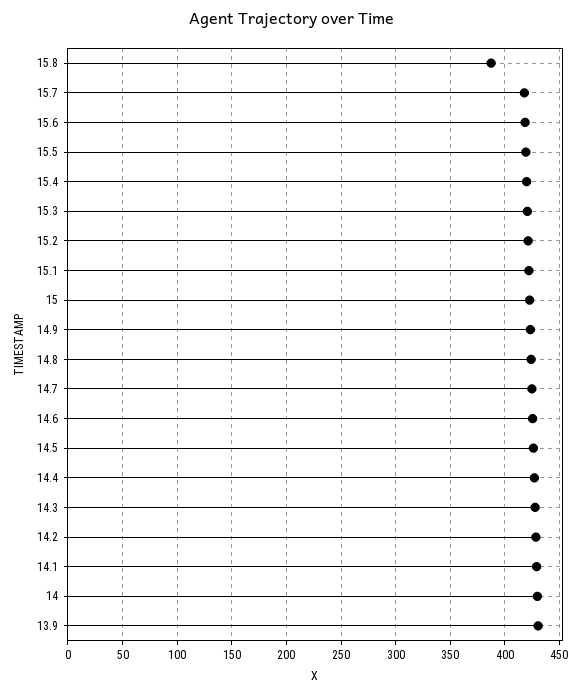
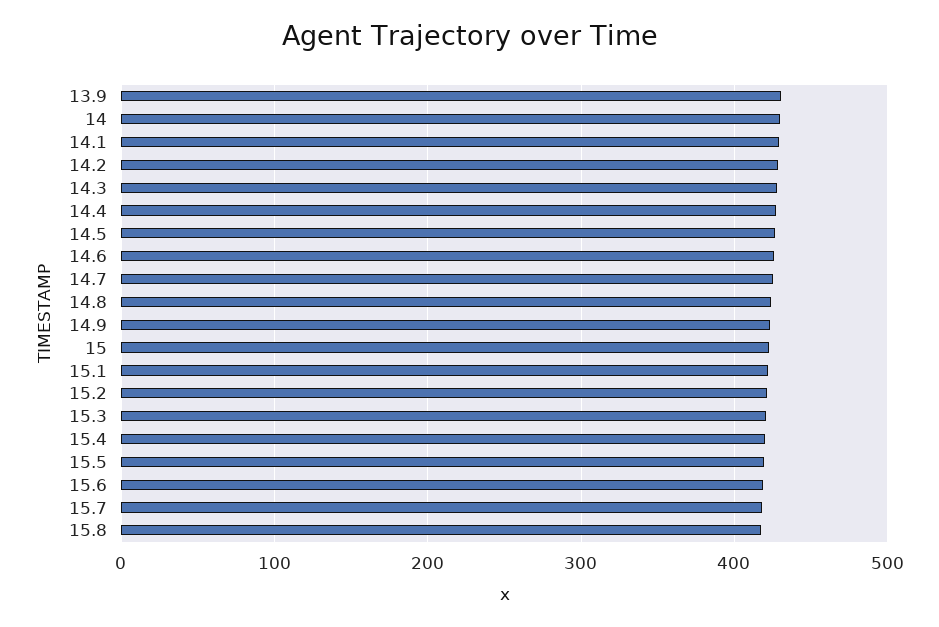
  {
-   "15.8": 390,
+   "15.8": 420,
    "15.7": 420,
    "15.6": 420,
    "15.5": 420,
    "15.4": 420,
    "15.3": 420,
    "15.2": 420,
    "15.1": 420,
    "15": 420,
    "14.9": 420,
    "14.8": 420,
    "14.7": 420,
    "14.6": 430,
    "14.5": 430,
    "14.4": 430,
    "14.3": 430,
    "14.2": 430,
    "14.1": 430,
    "14": 430,
    "13.9": 430
  }

